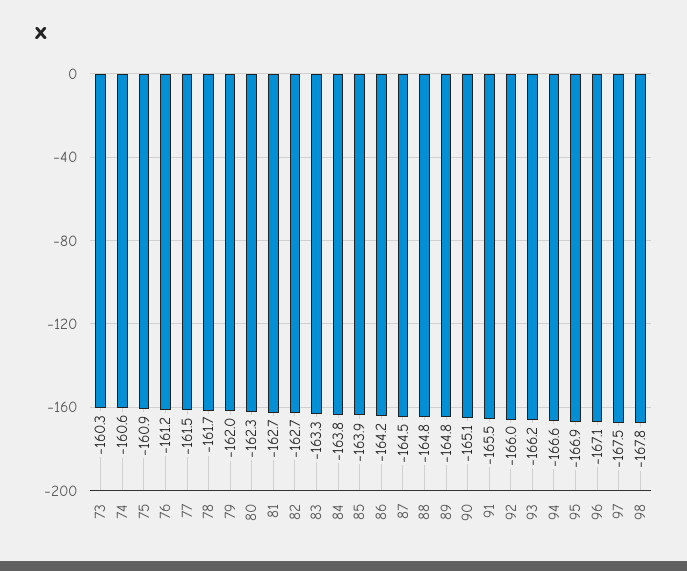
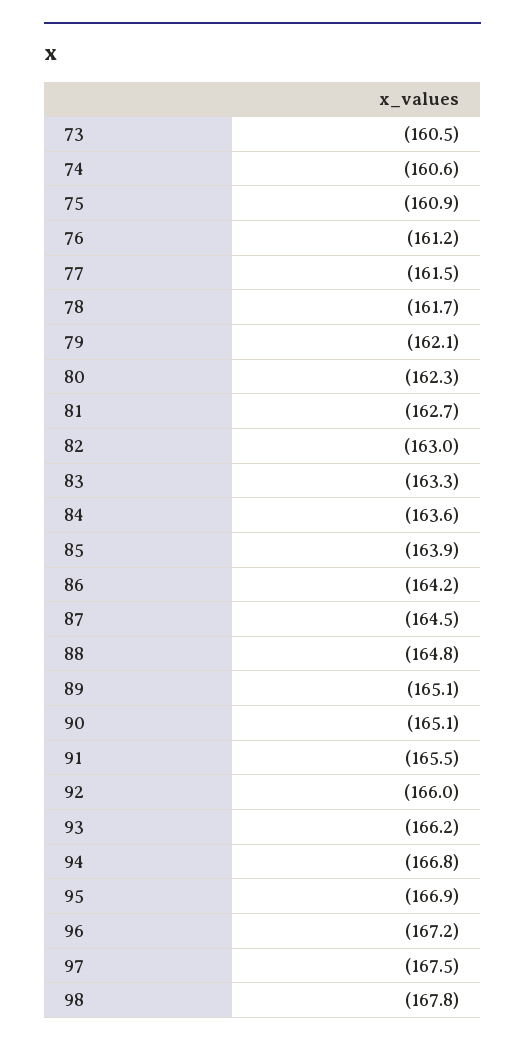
  {
-   "73": -160.3,
+   "73": -160.5,
    "74": -160.6,
    "75": -160.9,
    "76": -161.2,
    "77": -161.5,
    "78": -161.7,
-   "79": -162,
+   "79": -162.1,
    "80": -162.3,
    "81": -162.7,
-   "82": -162.7,
+   "82": -163,
    "83": -163.3,
-   "84": -163.8,
+   "84": -163.6,
    "85": -163.9,
    "86": -164.2,
    "87": -164.5,
    "88": -164.8,
-   "89": -164.8,
+   "89": -165.1,
    "90": -165.1,
    "91": -165.5,
    "92": -166,
    "93": -166.2,
-   "94": -166.6,
+   "94": -166.8,
    "95": -166.9,
-   "96": -167.1,
+   "96": -167.2,
    "97": -167.5,
    "98": -167.8
  }

